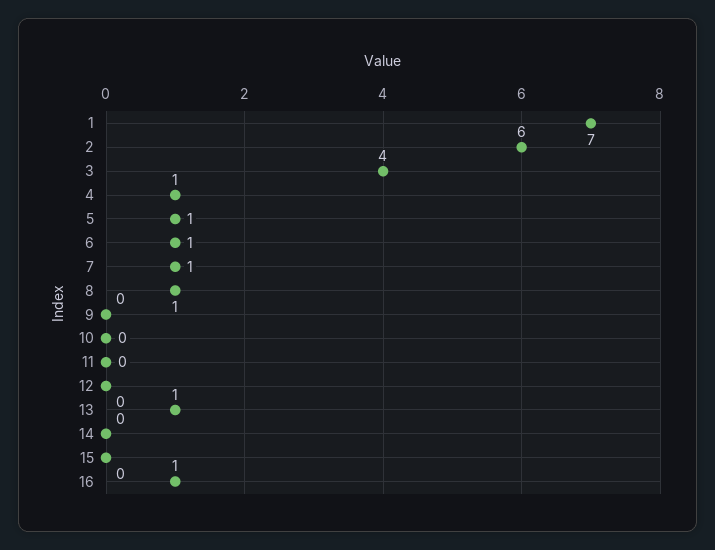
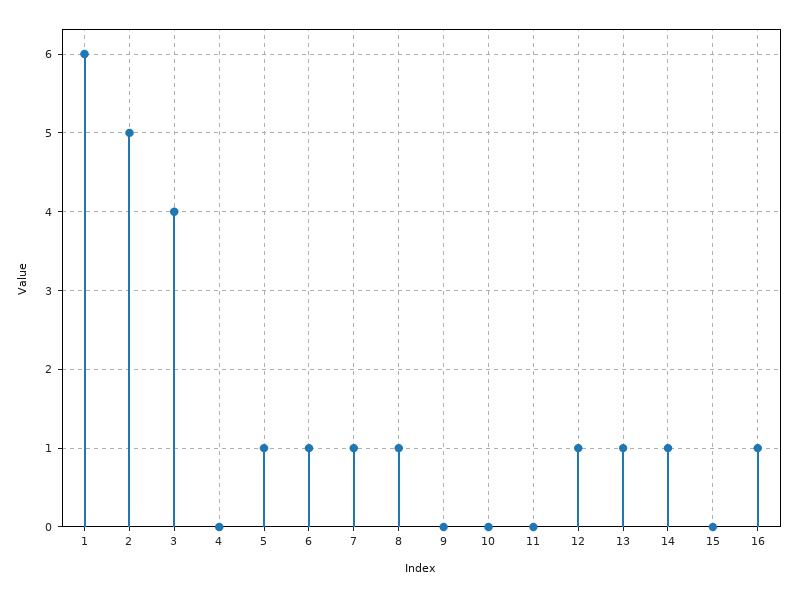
  {
-   "1": 7,
+   "1": 6,
-   "2": 6,
+   "2": 5,
    "3": 4,
-   "4": 1,
+   "4": 0,
    "5": 1,
    "6": 1,
    "7": 1,
    "8": 1,
    "9": 0,
    "10": 0,
    "11": 0,
-   "12": 0,
+   "12": 1,
    "13": 1,
-   "14": 0,
+   "14": 1,
    "15": 0,
    "16": 1
  }

